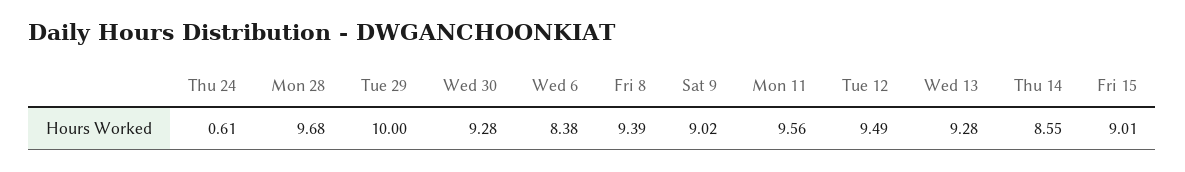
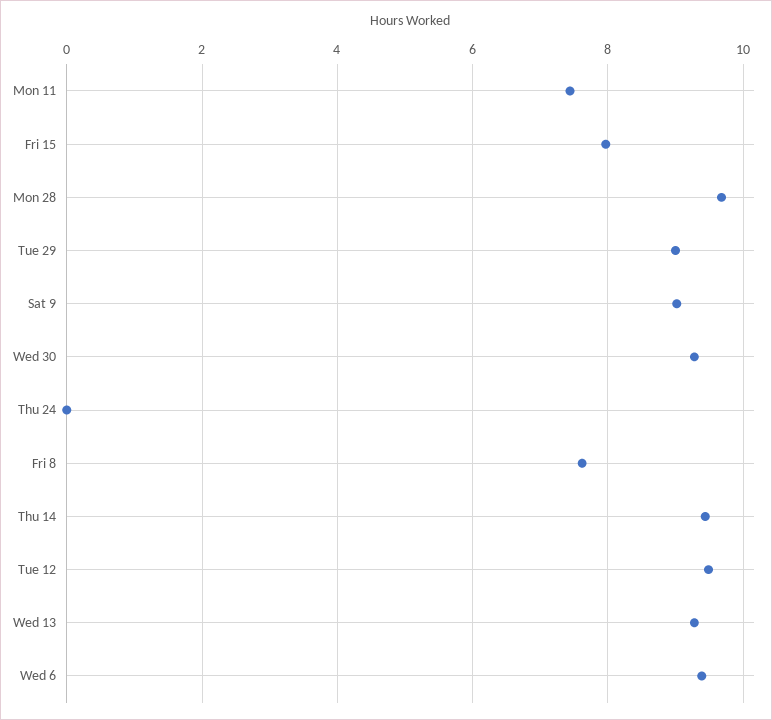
  {
-   "Thu 24": 0.61,
+   "Thu 24": 0,
    "Mon 28": 9.68,
-   "Tue 29": 10,
+   "Tue 29": 9,
    "Wed 30": 9.28,
-   "Wed 6": 8.38,
+   "Wed 6": 9.4,
-   "Fri 8": 9.39,
+   "Fri 8": 7.6,
    "Sat 9": 9.02,
-   "Mon 11": 9.56,
+   "Mon 11": 7.4,
    "Tue 12": 9.49,
    "Wed 13": 9.28,
-   "Thu 14": 8.55,
+   "Thu 14": 9.4,
-   "Fri 15": 9.01
+   "Fri 15": 8
  }

